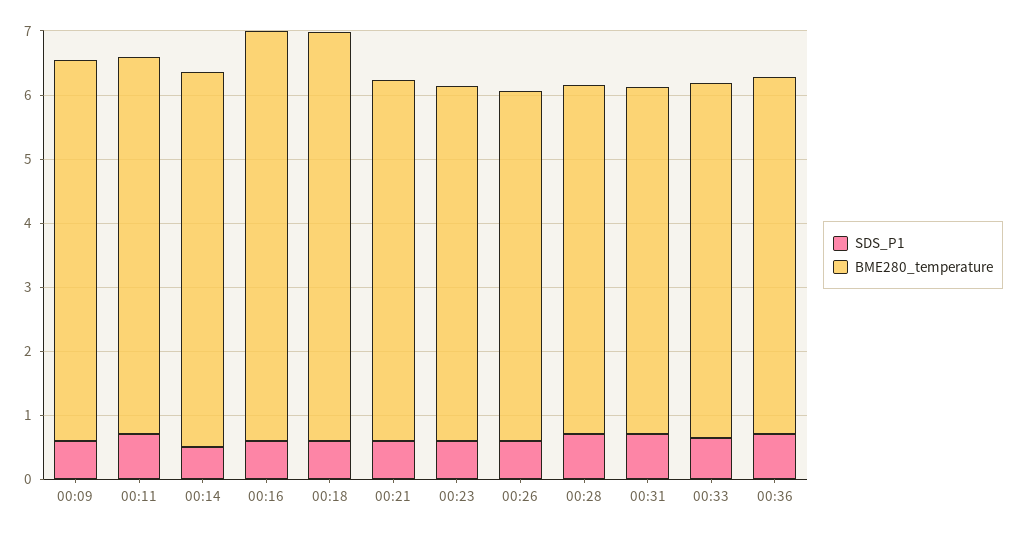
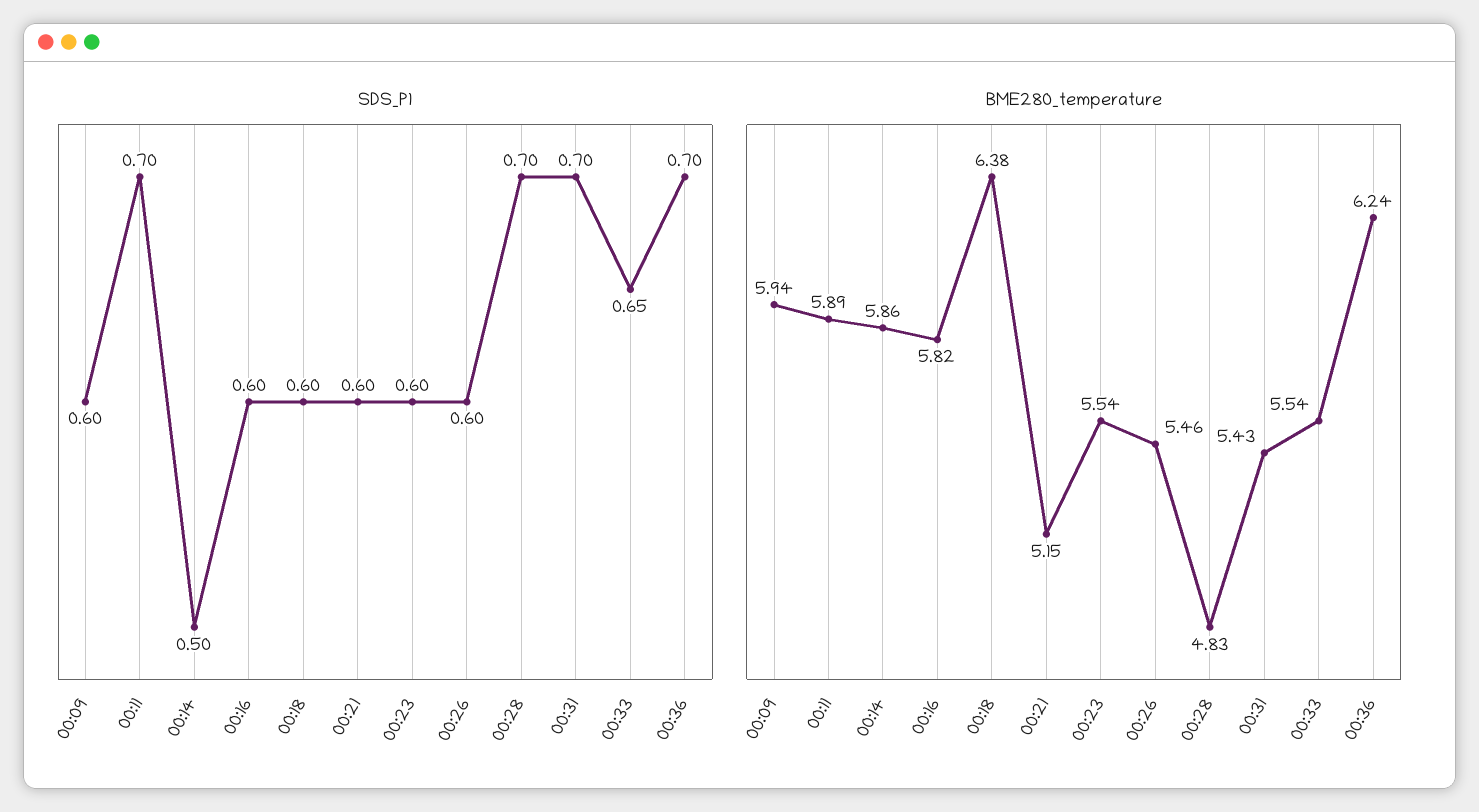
  {
    "SDS_P1": {
      "00:09": 0.6,
      "00:11": 0.7,
      "00:14": 0.5,
      "00:16": 0.6,
      "00:18": 0.6,
      "00:21": 0.6,
      "00:23": 0.6,
      "00:26": 0.6,
      "00:28": 0.7,
      "00:31": 0.7,
      "00:33": 0.65,
      "00:36": 0.7
    },
    "BME280_temperature": {
      "00:09": 5.94,
      "00:11": 5.89,
      "00:14": 5.86,
-     "00:16": 6.4,
+     "00:16": 5.82,
      "00:18": 6.38,
-     "00:21": 5.6,
+     "00:21": 5.15,
      "00:23": 5.54,
      "00:26": 5.46,
-     "00:28": 5.4,
+     "00:28": 4.83,
      "00:31": 5.43,
      "00:33": 5.54,
-     "00:36": 5.6
+     "00:36": 6.24
    }
  }

